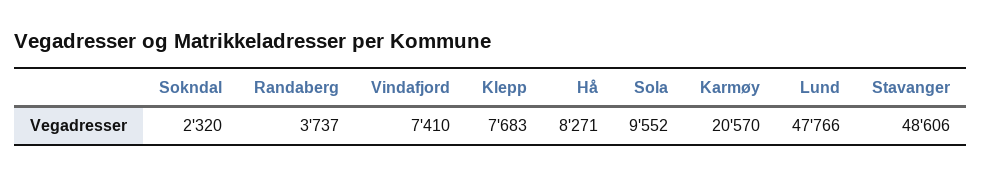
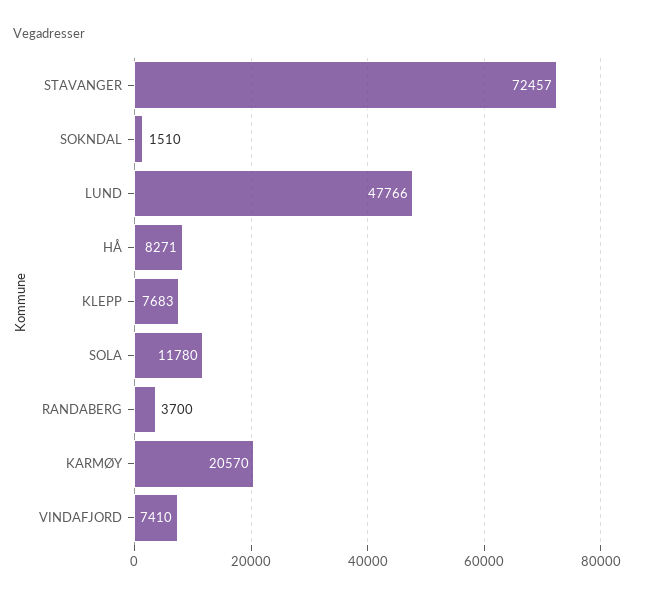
  {
-   "Sokndal": 2320,
+   "Sokndal": 1510,
-   "Randaberg": 3737,
+   "Randaberg": 3700,
    "Vindafjord": 7410,
    "Klepp": 7683,
    "Hå": 8271,
-   "Sola": 9552,
+   "Sola": 11780,
    "Karmøy": 20570,
    "Lund": 47766,
-   "Stavanger": 48606
+   "Stavanger": 72457
  }

